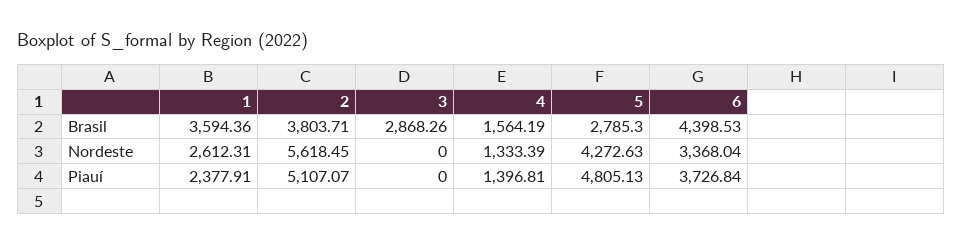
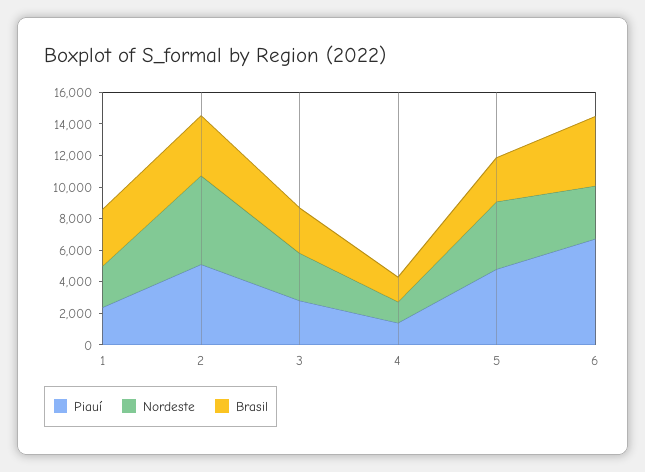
  {
    "Brasil": {
      "1": 3594.36,
      "2": 3803.71,
      "3": 2868.26,
      "4": 1564.19,
      "5": 2785.3,
      "6": 4398.53
    },
    "Nordeste": {
      "1": 2612.31,
      "2": 5618.45,
-     "3": 0,
+     "3": 3000,
      "4": 1333.39,
      "5": 4272.63,
      "6": 3368.04
    },
    "Piauí": {
      "1": 2377.91,
      "2": 5107.07,
-     "3": 0,
+     "3": 3000,
      "4": 1396.81,
      "5": 4805.13,
-     "6": 3726.84
+     "6": 7000
    }
  }

